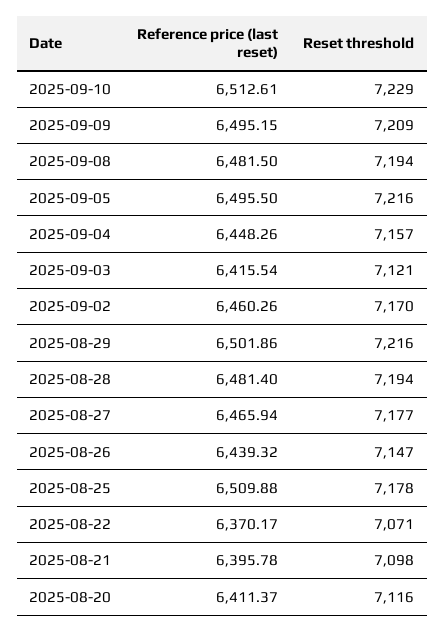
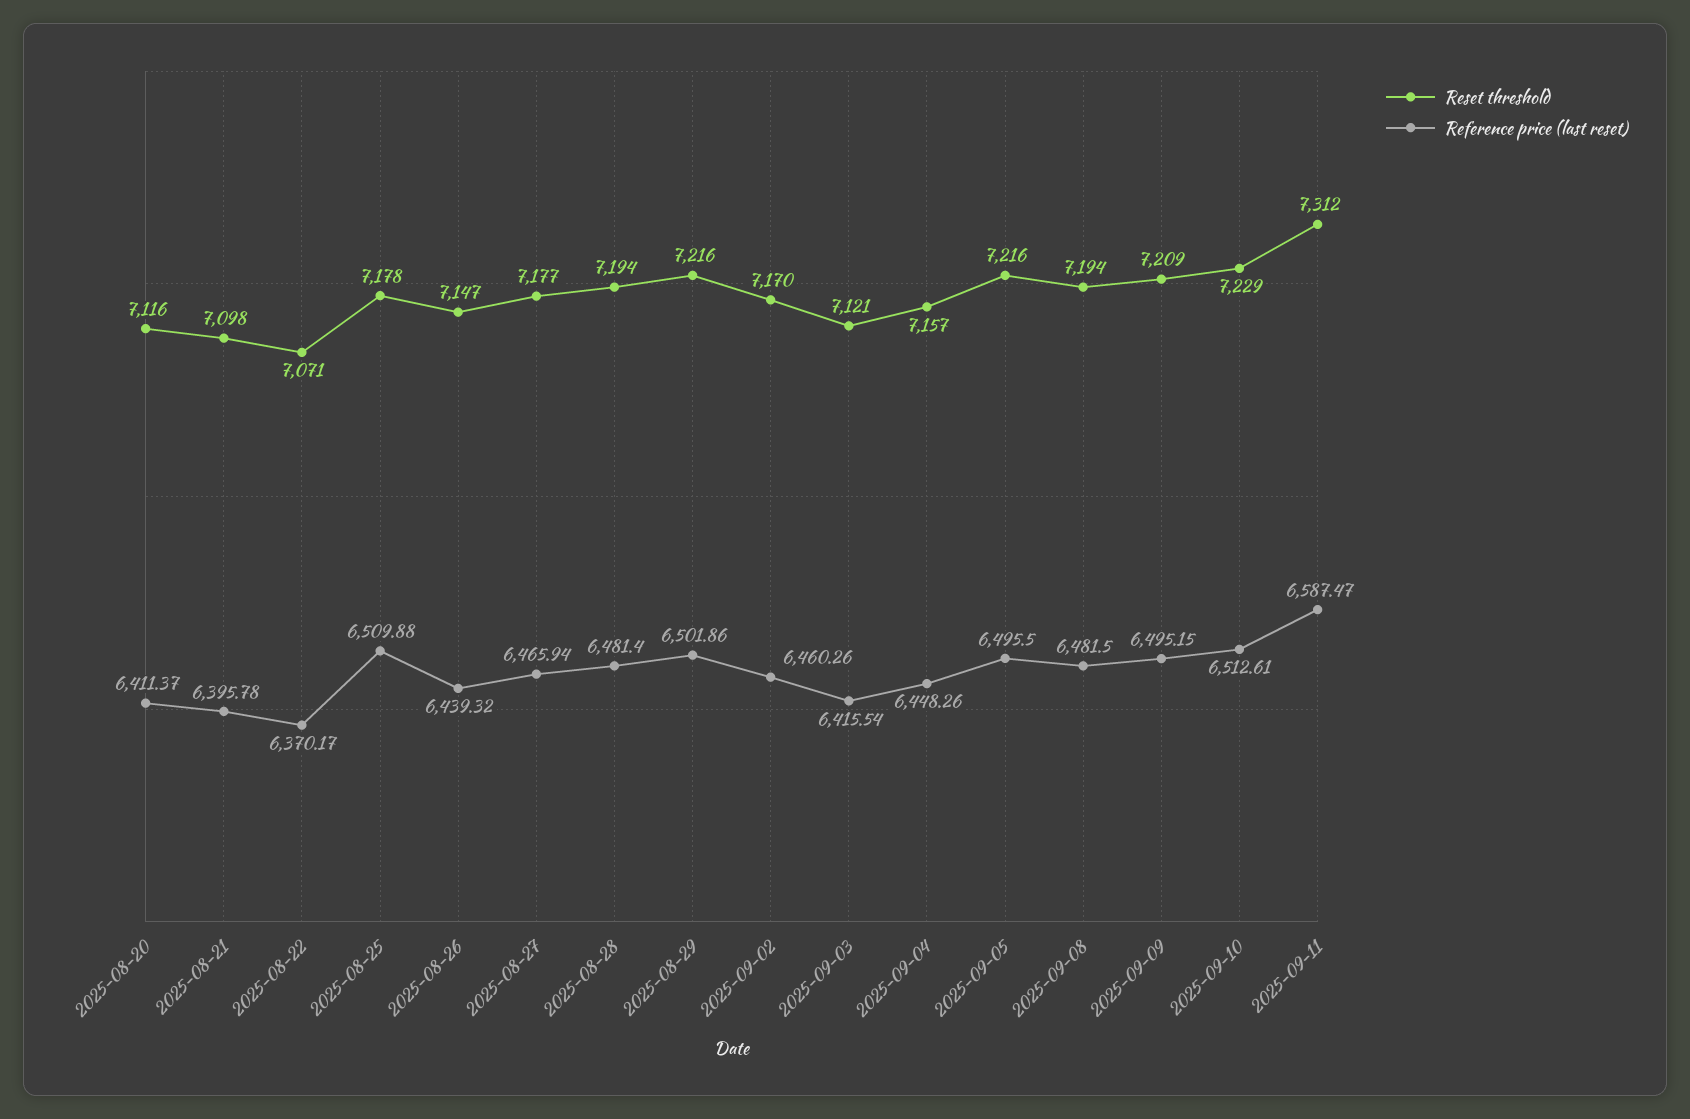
  {
    "Reference price (last reset)": {
      "2025-09-10": 6512.61,
      "2025-09-09": 6495.15,
      "2025-09-08": 6481.5,
      "2025-09-05": 6495.5,
      "2025-09-04": 6448.26,
      "2025-09-03": 6415.54,
      "2025-09-02": 6460.26,
      "2025-08-29": 6501.86,
      "2025-08-28": 6481.4,
      "2025-08-27": 6465.94,
      "2025-08-26": 6439.32,
      "2025-08-25": 6509.88,
      "2025-08-22": 6370.17,
      "2025-08-21": 6395.78,
-     "2025-08-20": 6411.37
+     "2025-08-20": 6411.37,
+     "2025-09-11": 6587.47
    },
    "Reset threshold": {
      "2025-09-10": 7229,
      "2025-09-09": 7209,
      "2025-09-08": 7194,
      "2025-09-05": 7216,
      "2025-09-04": 7157,
      "2025-09-03": 7121,
      "2025-09-02": 7170,
      "2025-08-29": 7216,
      "2025-08-28": 7194,
      "2025-08-27": 7177,
      "2025-08-26": 7147,
      "2025-08-25": 7178,
      "2025-08-22": 7071,
      "2025-08-21": 7098,
-     "2025-08-20": 7116
+     "2025-08-20": 7116,
+     "2025-09-11": 7312
    }
  }

